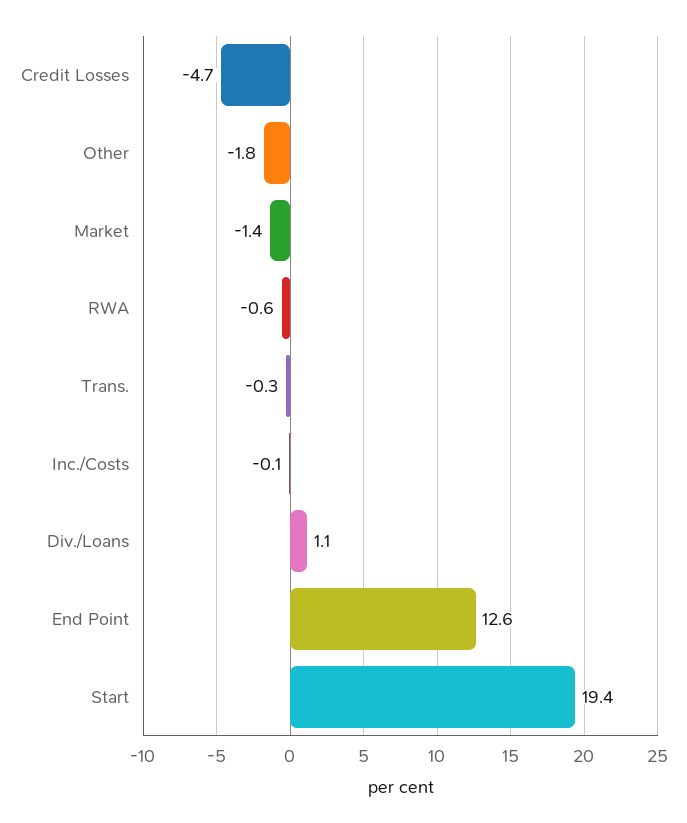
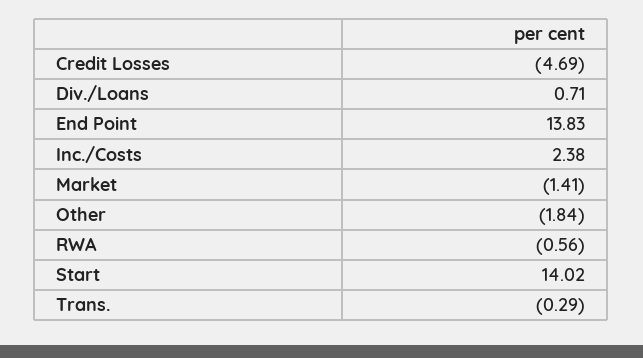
  {
    "Credit Losses": -4.69,
    "Other": -1.84,
    "Market": -1.41,
    "RWA": -0.56,
    "Trans.": -0.29,
-   "Inc./Costs": -0.1,
+   "Inc./Costs": 2.38,
-   "Div./Loans": 1.1,
+   "Div./Loans": 0.71,
-   "End Point": 12.6,
+   "End Point": 13.83,
-   "Start": 19.4
+   "Start": 14.02
  }

